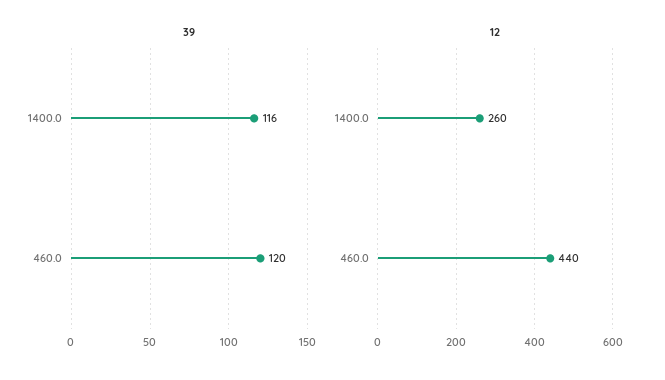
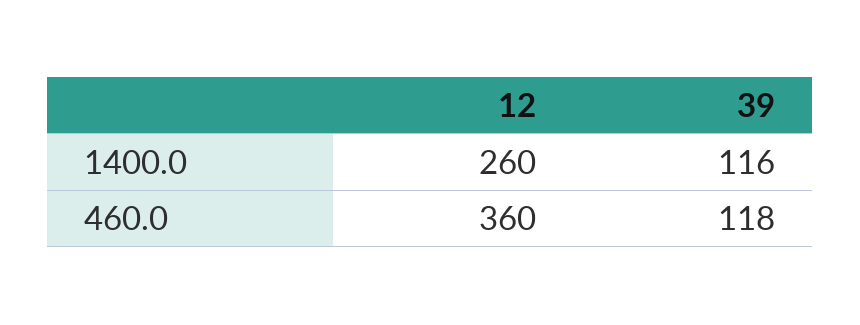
  {
    "39": {
      "1400.0": 116,
-     "460.0": 120
+     "460.0": 118
    },
    "12": {
      "1400.0": 260,
-     "460.0": 440
+     "460.0": 360
    }
  }

